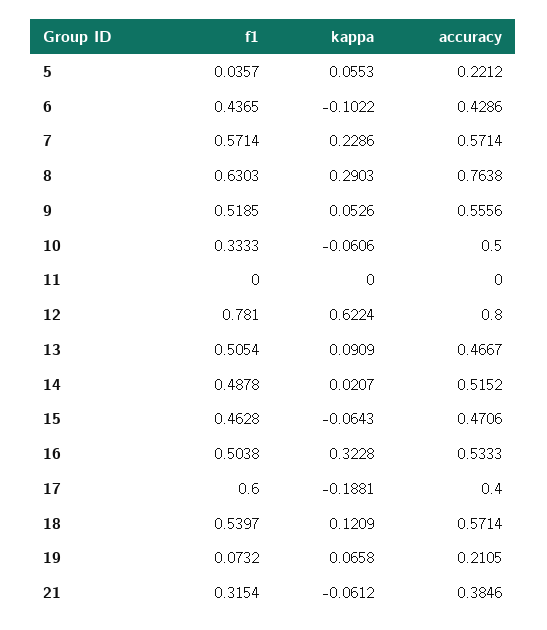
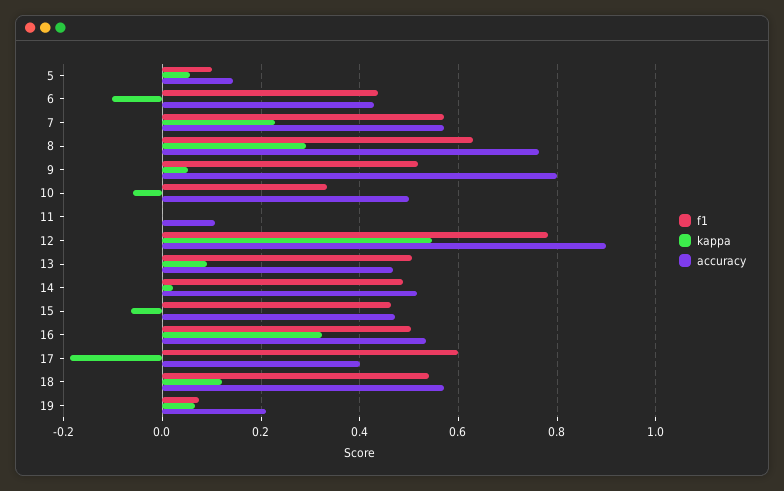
  {
    "f1": {
-     "5": 0.0357,
+     "5": 0.1,
      "6": 0.4365,
      "7": 0.5714,
      "8": 0.6303,
      "9": 0.5185,
      "10": 0.3333,
      "11": 0,
      "12": 0.781,
      "13": 0.5054,
      "14": 0.4878,
      "15": 0.4628,
      "16": 0.5038,
      "17": 0.6,
      "18": 0.5397,
-     "19": 0.0732,
+     "19": 0.0732
-     "21": 0.3154
    },
    "kappa": {
      "5": 0.0553,
      "6": -0.1022,
      "7": 0.2286,
      "8": 0.2903,
      "9": 0.0526,
      "10": -0.0606,
      "11": 0,
-     "12": 0.6224,
+     "12": 0.54,
      "13": 0.0909,
      "14": 0.0207,
      "15": -0.0643,
      "16": 0.3228,
      "17": -0.1881,
      "18": 0.1209,
-     "19": 0.0658,
+     "19": 0.0658
-     "21": -0.0612
    },
    "accuracy": {
-     "5": 0.2212,
+     "5": 0.14,
      "6": 0.4286,
      "7": 0.5714,
      "8": 0.7638,
-     "9": 0.5556,
+     "9": 0.8,
      "10": 0.5,
-     "11": 0,
+     "11": 0.1,
-     "12": 0.8,
+     "12": 0.9,
      "13": 0.4667,
      "14": 0.5152,
      "15": 0.4706,
      "16": 0.5333,
      "17": 0.4,
      "18": 0.5714,
-     "19": 0.2105,
+     "19": 0.2105
-     "21": 0.3846
    }
  }

